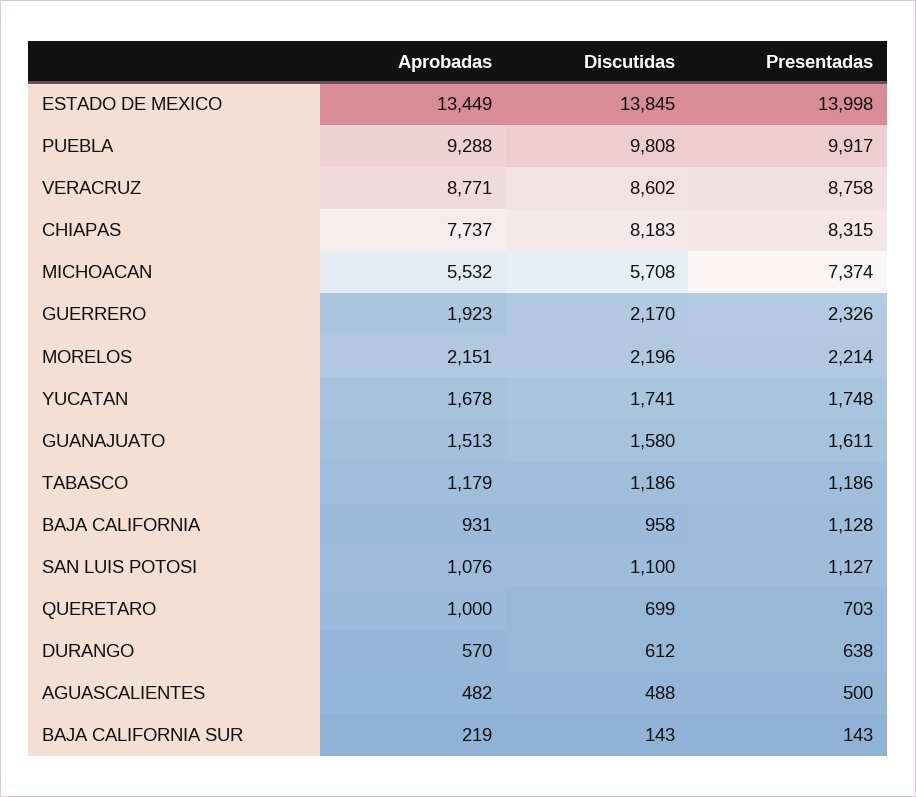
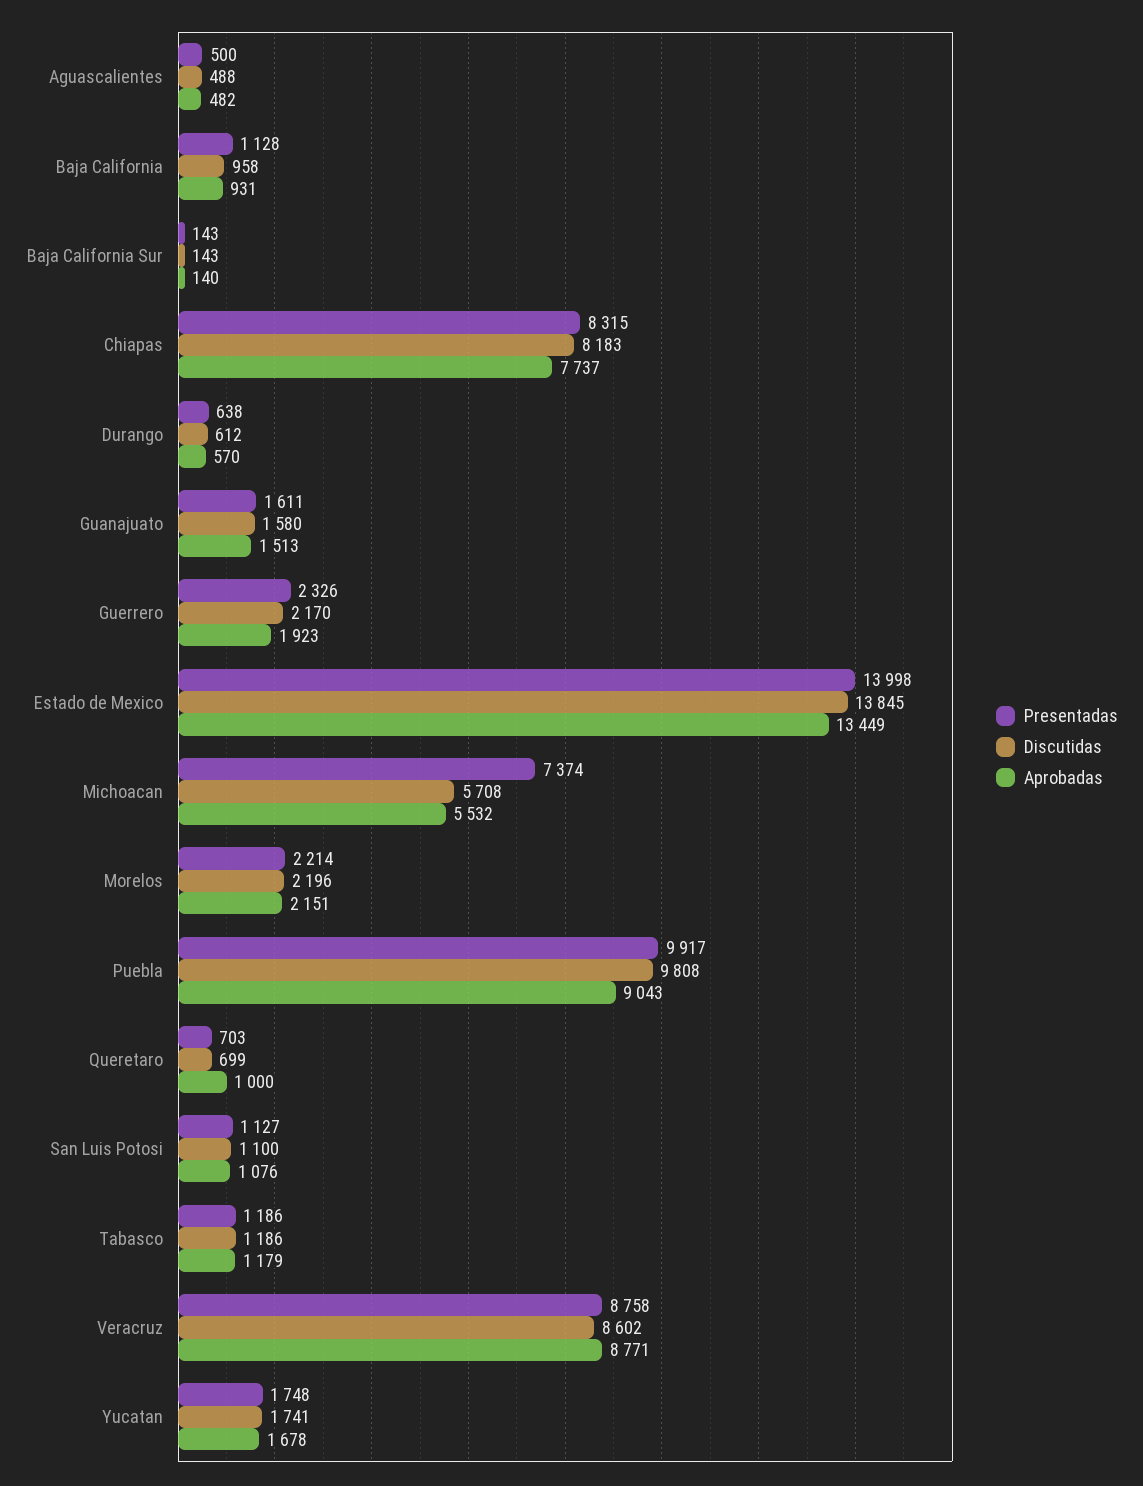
  {
    "Aprobadas": {
      "ESTADO DE MEXICO": 13449,
-     "PUEBLA": 9288,
+     "PUEBLA": 9043,
      "VERACRUZ": 8771,
      "CHIAPAS": 7737,
      "MICHOACAN": 5532,
      "GUERRERO": 1923,
      "MORELOS": 2151,
      "YUCATAN": 1678,
      "GUANAJUATO": 1513,
      "TABASCO": 1179,
      "BAJA CALIFORNIA": 931,
      "SAN LUIS POTOSI": 1076,
      "QUERETARO": 1000,
      "DURANGO": 570,
      "AGUASCALIENTES": 482,
-     "BAJA CALIFORNIA SUR": 219
+     "BAJA CALIFORNIA SUR": 140
    },
    "Discutidas": {
      "ESTADO DE MEXICO": 13845,
      "PUEBLA": 9808,
      "VERACRUZ": 8602,
      "CHIAPAS": 8183,
      "MICHOACAN": 5708,
      "GUERRERO": 2170,
      "MORELOS": 2196,
      "YUCATAN": 1741,
      "GUANAJUATO": 1580,
      "TABASCO": 1186,
      "BAJA CALIFORNIA": 958,
      "SAN LUIS POTOSI": 1100,
      "QUERETARO": 699,
      "DURANGO": 612,
      "AGUASCALIENTES": 488,
      "BAJA CALIFORNIA SUR": 143
    },
    "Presentadas": {
      "ESTADO DE MEXICO": 13998,
      "PUEBLA": 9917,
      "VERACRUZ": 8758,
      "CHIAPAS": 8315,
      "MICHOACAN": 7374,
      "GUERRERO": 2326,
      "MORELOS": 2214,
      "YUCATAN": 1748,
      "GUANAJUATO": 1611,
      "TABASCO": 1186,
      "BAJA CALIFORNIA": 1128,
      "SAN LUIS POTOSI": 1127,
      "QUERETARO": 703,
      "DURANGO": 638,
      "AGUASCALIENTES": 500,
      "BAJA CALIFORNIA SUR": 143
    }
  }

